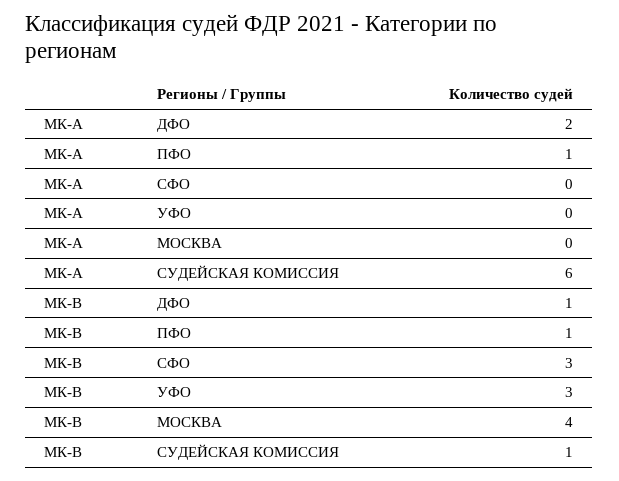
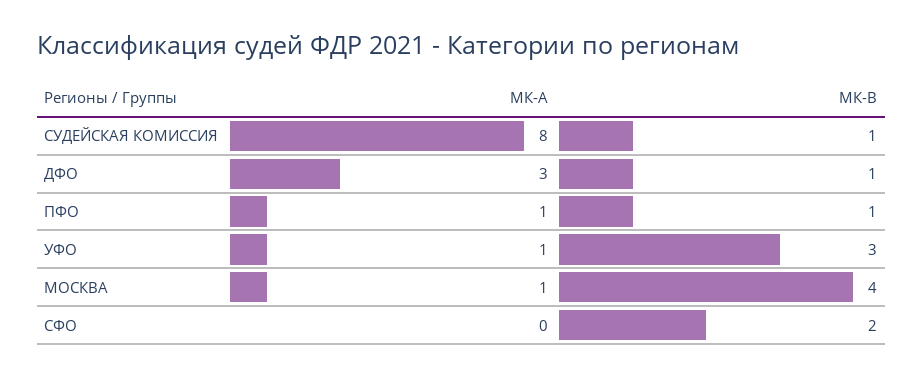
  {
    "МК-А": {
-     "ДФО": 2,
+     "ДФО": 3,
      "ПФО": 1,
      "СФО": 0,
-     "УФО": 0,
+     "УФО": 1,
-     "МОСКВА": 0,
+     "МОСКВА": 1,
-     "СУДЕЙСКАЯ КОМИССИЯ": 6
+     "СУДЕЙСКАЯ КОМИССИЯ": 8
    },
    "МК-В": {
      "ДФО": 1,
      "ПФО": 1,
-     "СФО": 3,
+     "СФО": 2,
      "УФО": 3,
      "МОСКВА": 4,
      "СУДЕЙСКАЯ КОМИССИЯ": 1
    }
  }

